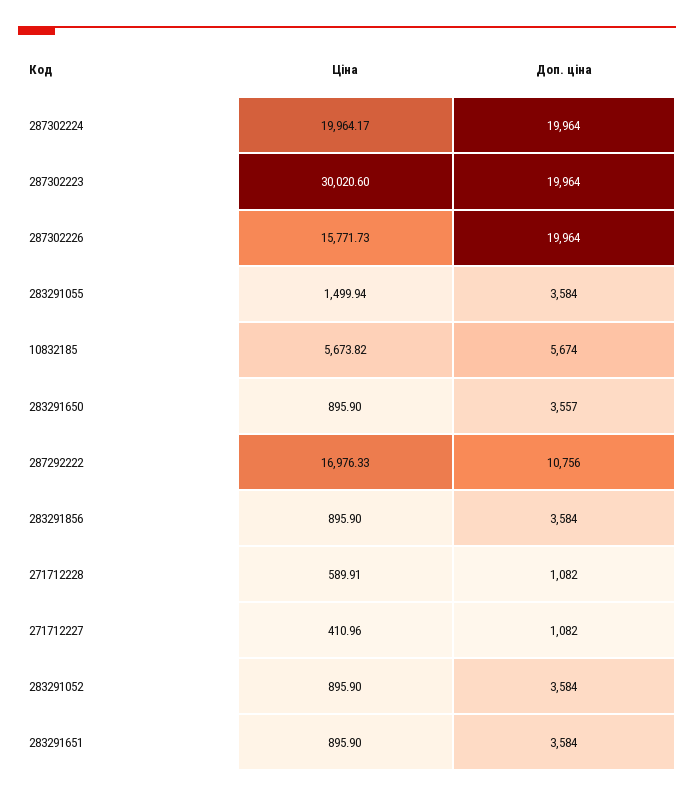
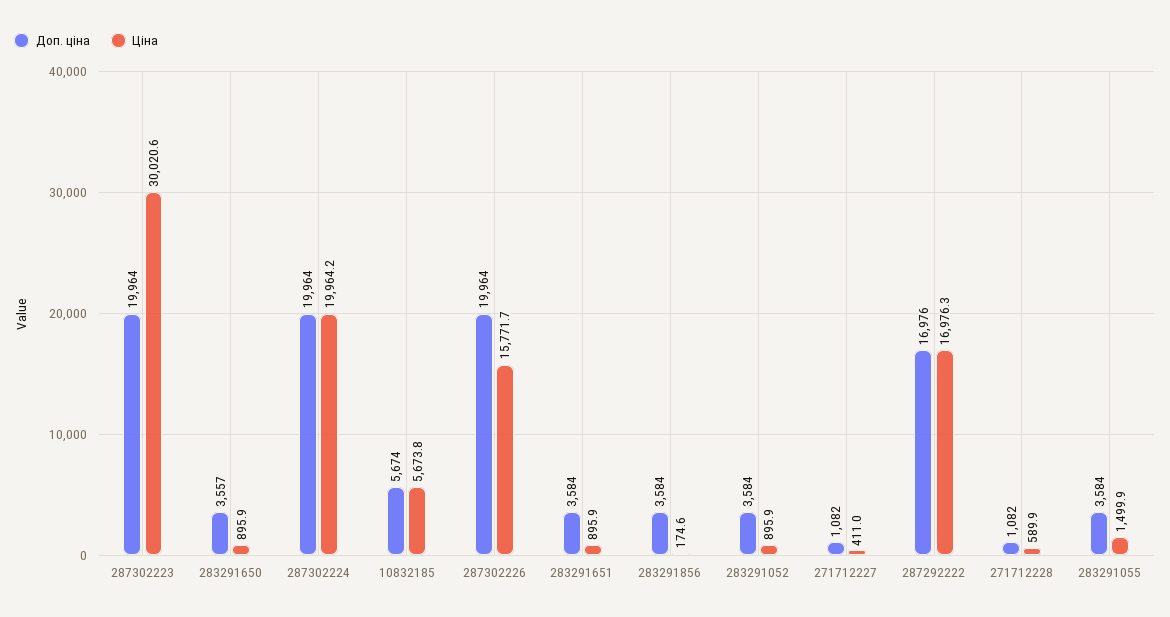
  {
    "Ціна": {
      "287302224": 19964.17,
      "287302223": 30020.6,
      "287302226": 15771.73,
      "283291055": 1499.94,
      "10832185": 5673.82,
      "283291650": 895.9,
      "287292222": 16976.33,
-     "283291856": 895.9,
+     "283291856": 174.6,
      "271712228": 589.91,
      "271712227": 410.96,
      "283291052": 895.9,
      "283291651": 895.9
    },
    "Доп. ціна": {
      "287302224": 19964,
      "287302223": 19964,
      "287302226": 19964,
      "283291055": 3584,
      "10832185": 5674,
      "283291650": 3557,
-     "287292222": 10756,
+     "287292222": 16976,
      "283291856": 3584,
      "271712228": 1082,
      "271712227": 1082,
      "283291052": 3584,
      "283291651": 3584
    }
  }

